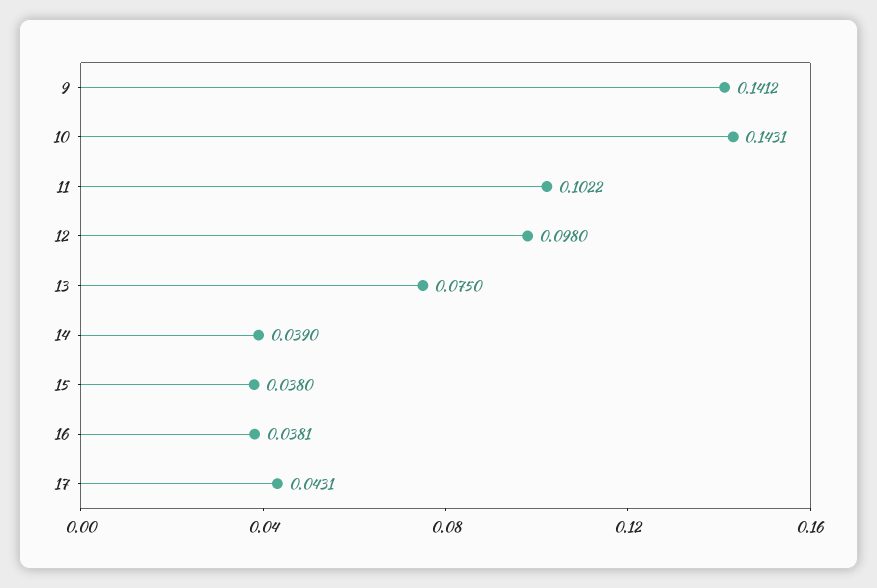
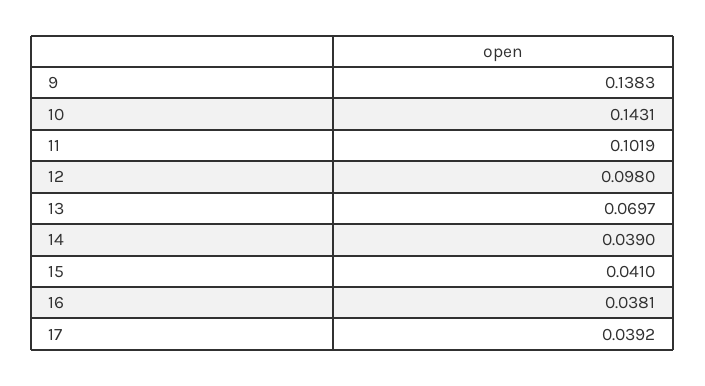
  {
-   "9": 0.1412,
+   "9": 0.1383,
    "10": 0.1431,
-   "11": 0.1022,
+   "11": 0.1019,
    "12": 0.098,
-   "13": 0.075,
+   "13": 0.0697,
    "14": 0.039,
-   "15": 0.038,
+   "15": 0.041,
    "16": 0.0381,
-   "17": 0.0431
+   "17": 0.0392
  }

